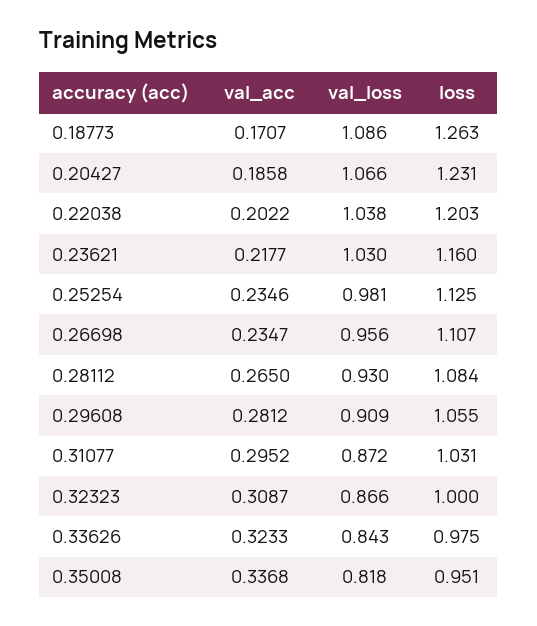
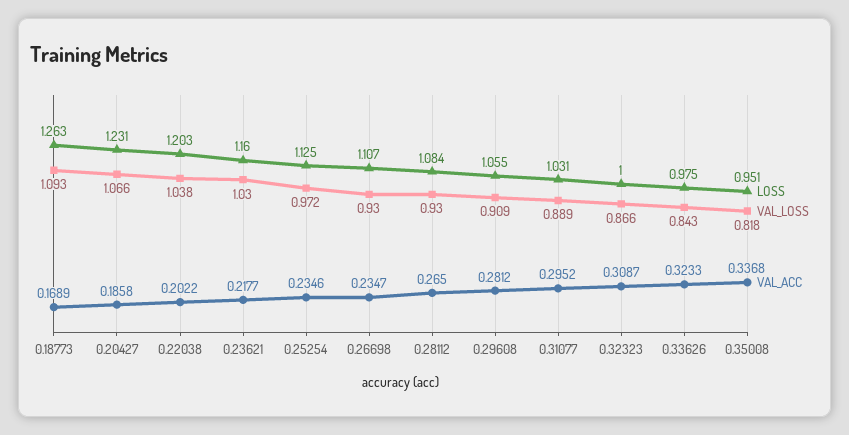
  {
    "val_acc": {
-     "0.18773": 0.1707,
+     "0.18773": 0.1689,
      "0.20427": 0.1858,
      "0.22038": 0.2022,
      "0.23621": 0.2177,
      "0.25254": 0.2346,
      "0.26698": 0.2347,
      "0.28112": 0.265,
      "0.29608": 0.2812,
      "0.31077": 0.2952,
      "0.32323": 0.3087,
      "0.33626": 0.3233,
      "0.35008": 0.3368
    },
    "val_loss": {
-     "0.18773": 1.086,
+     "0.18773": 1.093,
      "0.20427": 1.066,
      "0.22038": 1.038,
      "0.23621": 1.03,
-     "0.25254": 0.981,
+     "0.25254": 0.972,
-     "0.26698": 0.956,
+     "0.26698": 0.93,
      "0.28112": 0.93,
      "0.29608": 0.909,
-     "0.31077": 0.872,
+     "0.31077": 0.889,
      "0.32323": 0.866,
      "0.33626": 0.843,
      "0.35008": 0.818
    },
    "loss": {
      "0.18773": 1.263,
      "0.20427": 1.231,
      "0.22038": 1.203,
      "0.23621": 1.16,
      "0.25254": 1.125,
      "0.26698": 1.107,
      "0.28112": 1.084,
      "0.29608": 1.055,
      "0.31077": 1.031,
      "0.32323": 1,
      "0.33626": 0.975,
      "0.35008": 0.951
    }
  }

